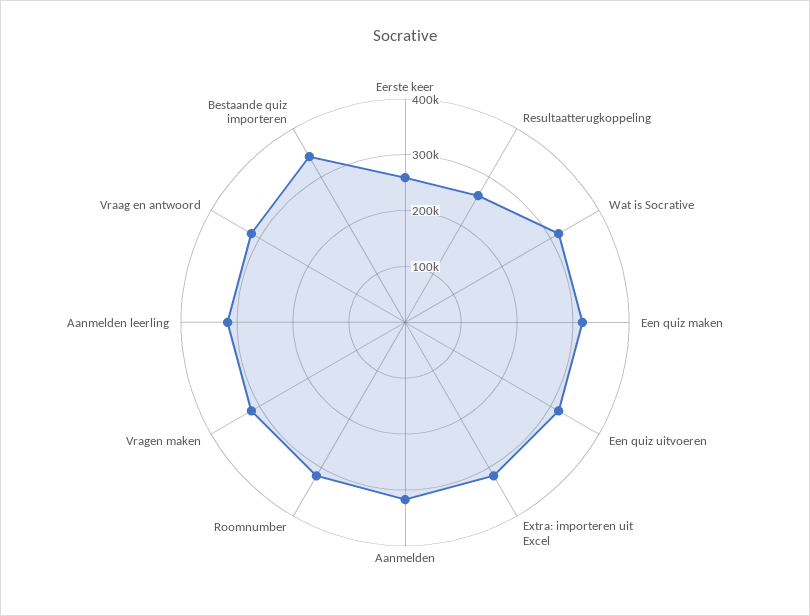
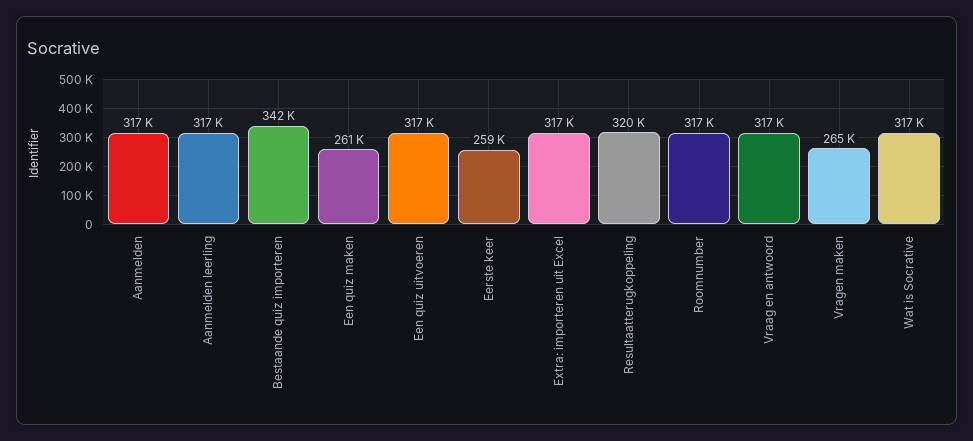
  {
    "Eerste keer": 259000,
-   "Resultaatterugkoppeling": 260000,
+   "Resultaatterugkoppeling": 320000,
    "Wat is Socrative": 317000,
-   "Een quiz maken": 320000,
+   "Een quiz maken": 261000,
    "Een quiz uitvoeren": 317000,
    "Extra: importeren uit Excel": 317000,
    "Aanmelden": 317000,
    "Roomnumber": 317000,
-   "Vragen maken": 320000,
+   "Vragen maken": 265000,
    "Aanmelden leerling": 317000,
    "Vraag en antwoord": 317000,
    "Bestaande quiz importeren": 342000
  }

